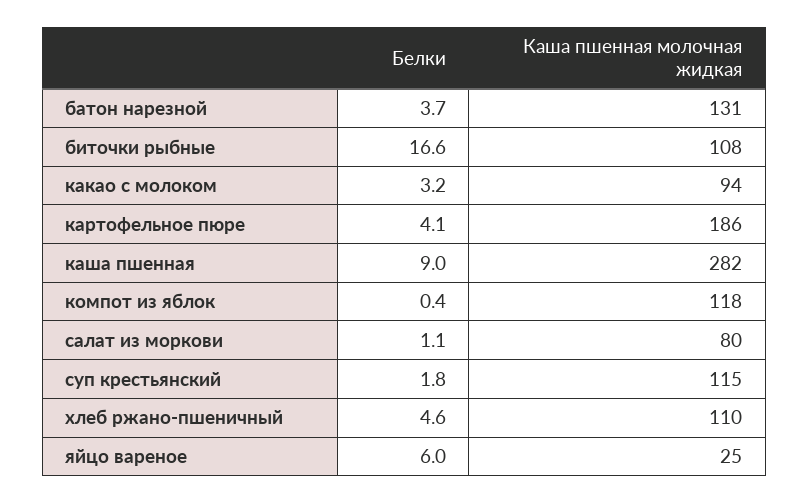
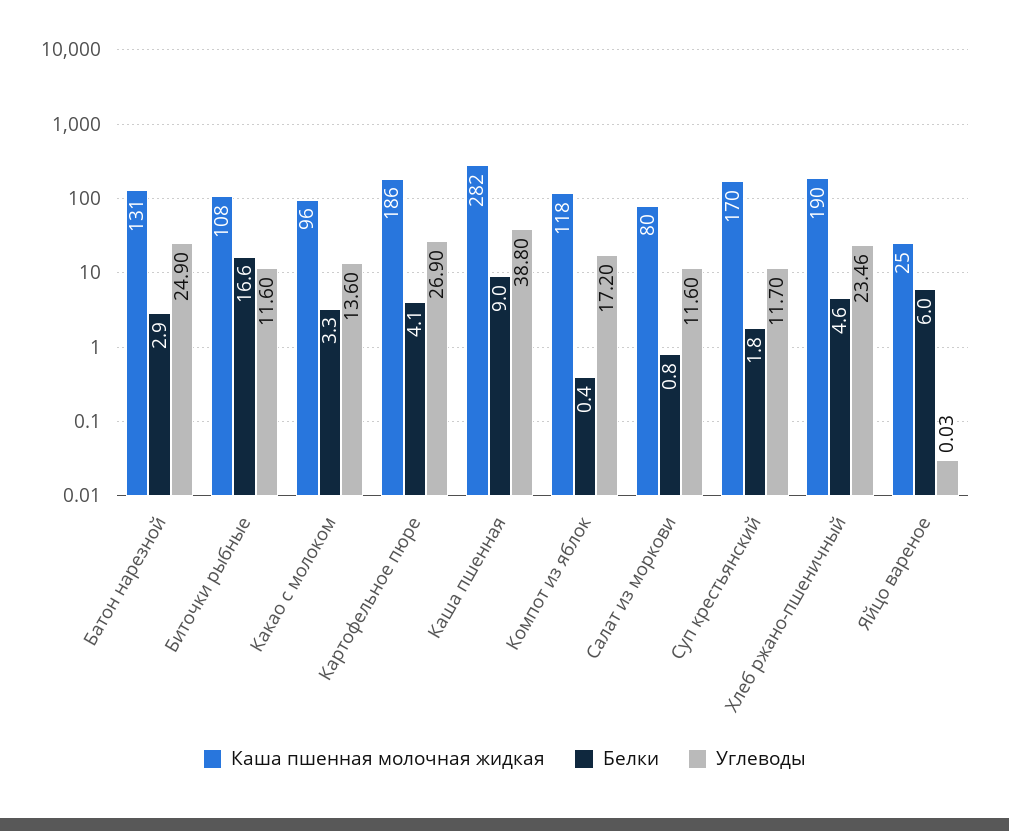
  {
    "Белки": {
-     "батон нарезной": 3.7,
+     "батон нарезной": 2.9,
      "биточки рыбные": 16.6,
-     "какао с молоком": 3.2,
+     "какао с молоком": 3.3,
      "картофельное пюре": 4.1,
      "каша пшенная": 9,
      "компот из яблок": 0.4,
-     "салат из моркови": 1.1,
+     "салат из моркови": 0.8,
      "суп крестьянский": 1.8,
      "хлеб ржано-пшеничный": 4.6,
      "яйцо вареное": 6
    },
    "Каша пшенная молочная жидкая": {
      "батон нарезной": 131,
      "биточки рыбные": 108,
-     "какао с молоком": 94,
+     "какао с молоком": 96,
      "картофельное пюре": 186,
      "каша пшенная": 282,
      "компот из яблок": 118,
      "салат из моркови": 80,
-     "суп крестьянский": 115,
+     "суп крестьянский": 170,
-     "хлеб ржано-пшеничный": 110,
+     "хлеб ржано-пшеничный": 190,
      "яйцо вареное": 25
-   }
+   },
+   "Углеводы": {
+     "батон нарезной": 24.9,
+     "биточки рыбные": 11.6,
+     "какао с молоком": 13.6,
+     "картофельное пюре": 26.9,
+     "каша пшенная": 38.8,
+     "компот из яблок": 17.2,
+     "салат из моркови": 11.6,
+     "суп крестьянский": 11.7,
+     "хлеб ржано-пшеничный": 23.46,
+     "яйцо вареное": 0.03
+   }
  }

